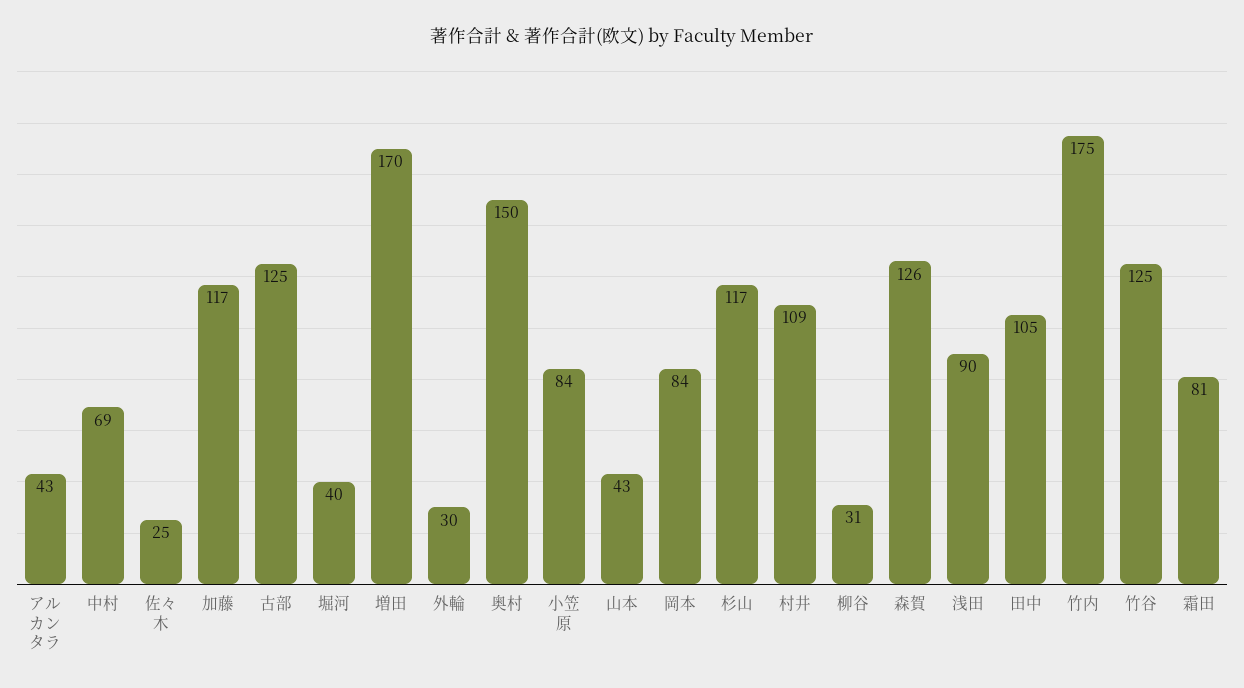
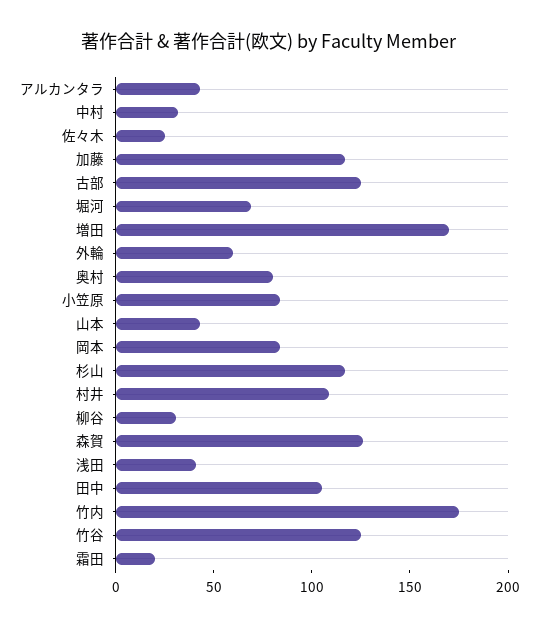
  {
    "アルカンタラ": 43,
-   "中村": 69,
+   "中村": 30,
    "佐々木": 25,
    "加藤": 117,
    "古部": 125,
-   "堀河": 40,
+   "堀河": 70,
    "増田": 170,
-   "外輪": 30,
+   "外輪": 60,
-   "奥村": 150,
+   "奥村": 80,
    "小笠原": 84,
    "山本": 43,
    "岡本": 84,
    "杉山": 117,
    "村井": 109,
    "柳谷": 31,
    "森賀": 126,
-   "浅田": 90,
+   "浅田": 40,
    "田中": 105,
    "竹内": 175,
    "竹谷": 125,
-   "霜田": 81
+   "霜田": 20
  }

